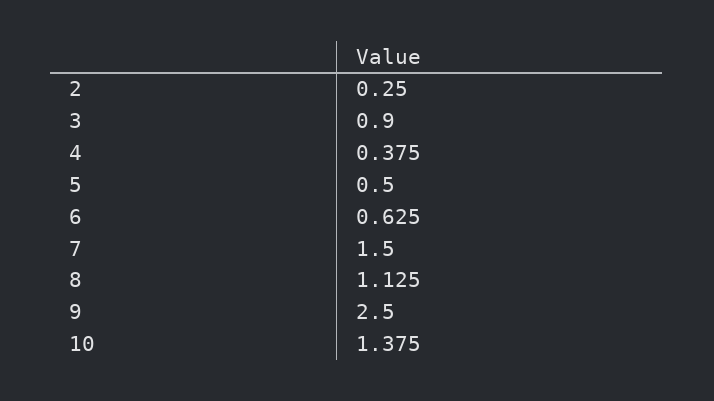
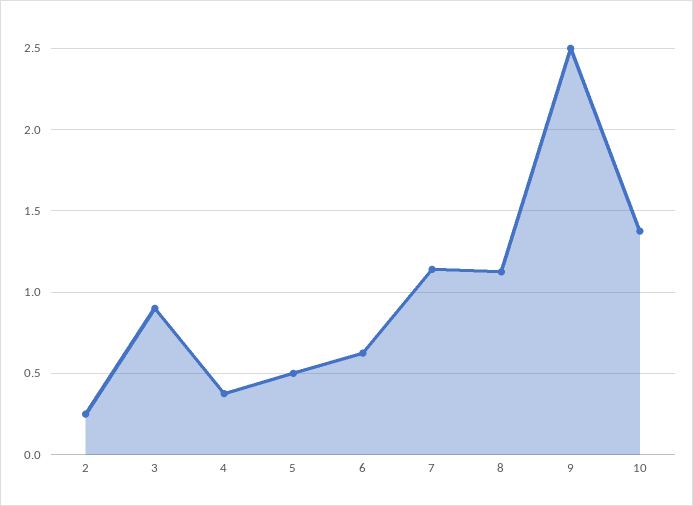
  {
    "2": 0.25,
    "3": 0.9,
    "4": 0.375,
    "5": 0.5,
    "6": 0.625,
-   "7": 1.5,
+   "7": 1.15,
    "8": 1.125,
    "9": 2.5,
    "10": 1.375
  }

